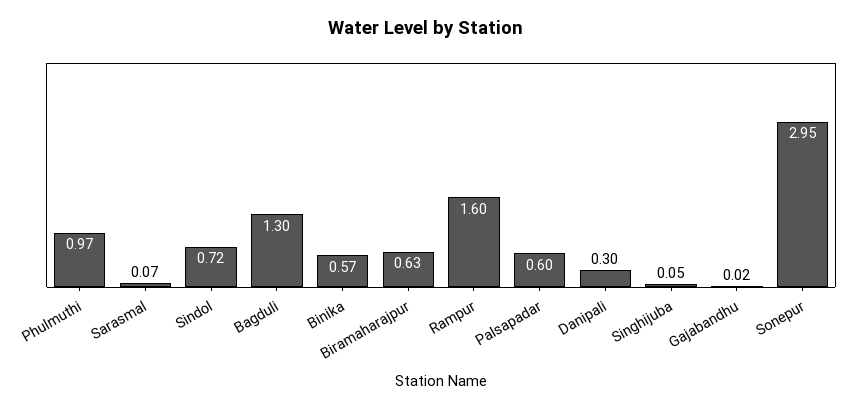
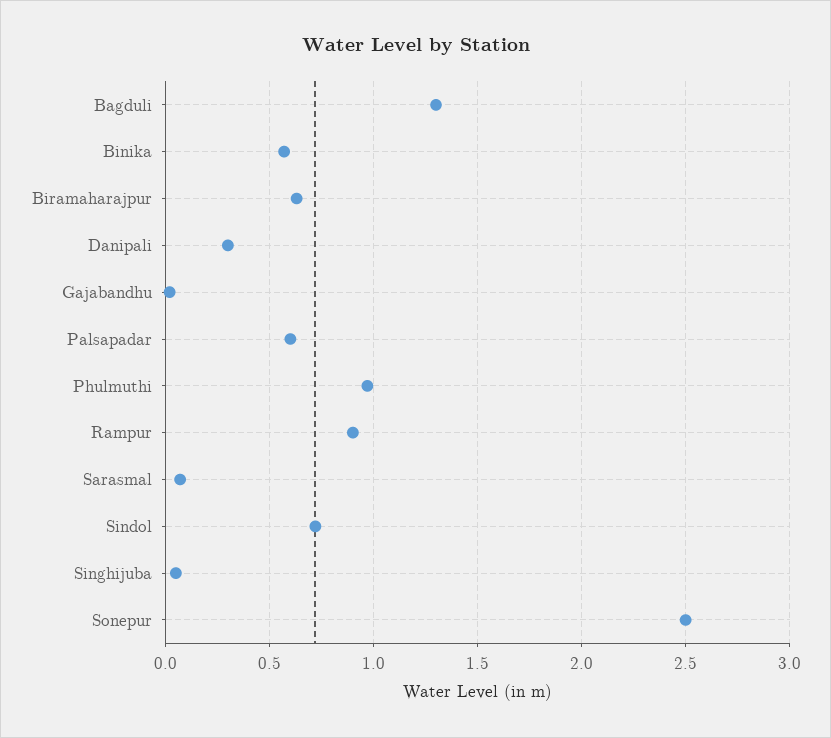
  {
    "Phulmuthi": 0.97,
    "Sarasmal": 0.07,
    "Sindol": 0.72,
    "Bagduli": 1.3,
    "Binika": 0.57,
    "Biramaharajpur": 0.63,
-   "Rampur": 1.6,
+   "Rampur": 0.9,
    "Palsapadar": 0.6,
    "Danipali": 0.3,
    "Singhijuba": 0.05,
    "Gajabandhu": 0.02,
-   "Sonepur": 2.95
+   "Sonepur": 2.5
  }

